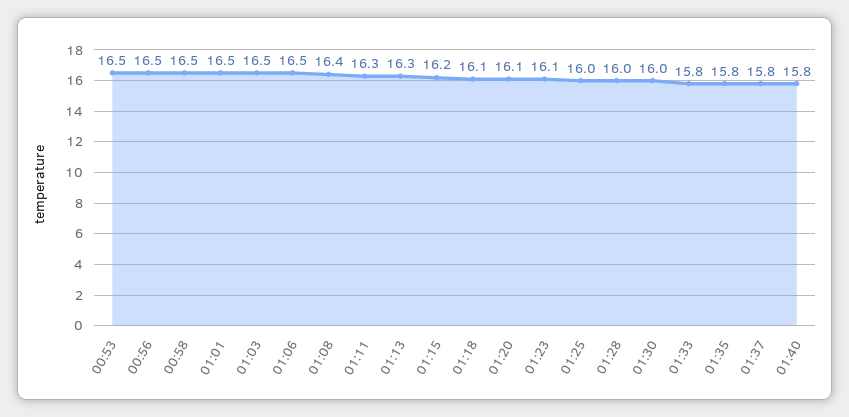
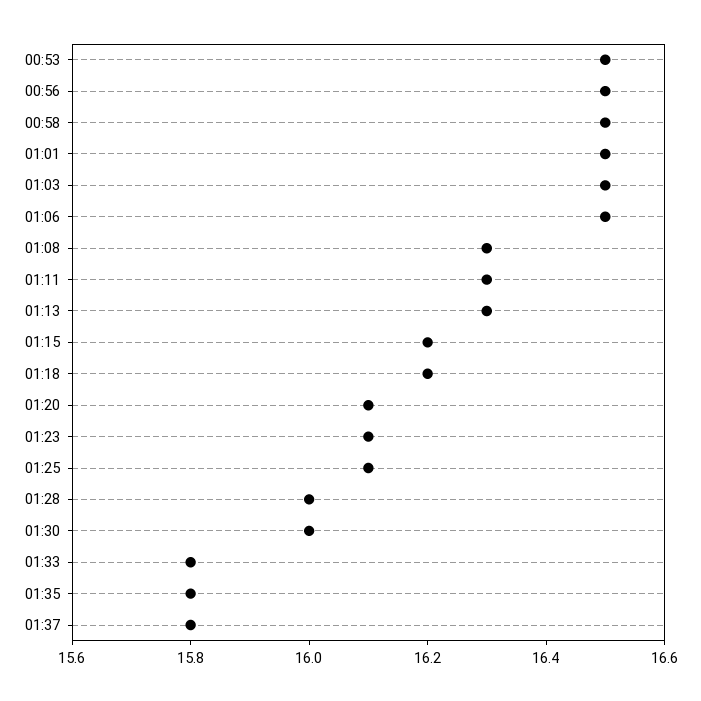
  {
    "00:53": 16.5,
    "00:56": 16.5,
    "00:58": 16.5,
    "01:01": 16.5,
    "01:03": 16.5,
    "01:06": 16.5,
-   "01:08": 16.4,
+   "01:08": 16.3,
    "01:11": 16.3,
    "01:13": 16.3,
    "01:15": 16.2,
-   "01:18": 16.1,
+   "01:18": 16.2,
    "01:20": 16.1,
    "01:23": 16.1,
-   "01:25": 16,
+   "01:25": 16.1,
    "01:28": 16,
    "01:30": 16,
    "01:33": 15.8,
    "01:35": 15.8,
-   "01:37": 15.8,
+   "01:37": 15.8
-   "01:40": 15.8
  }

